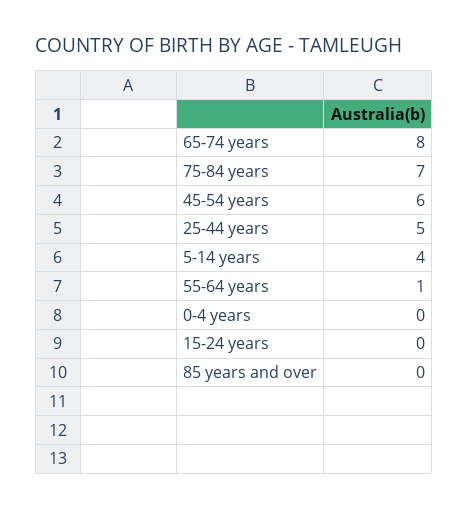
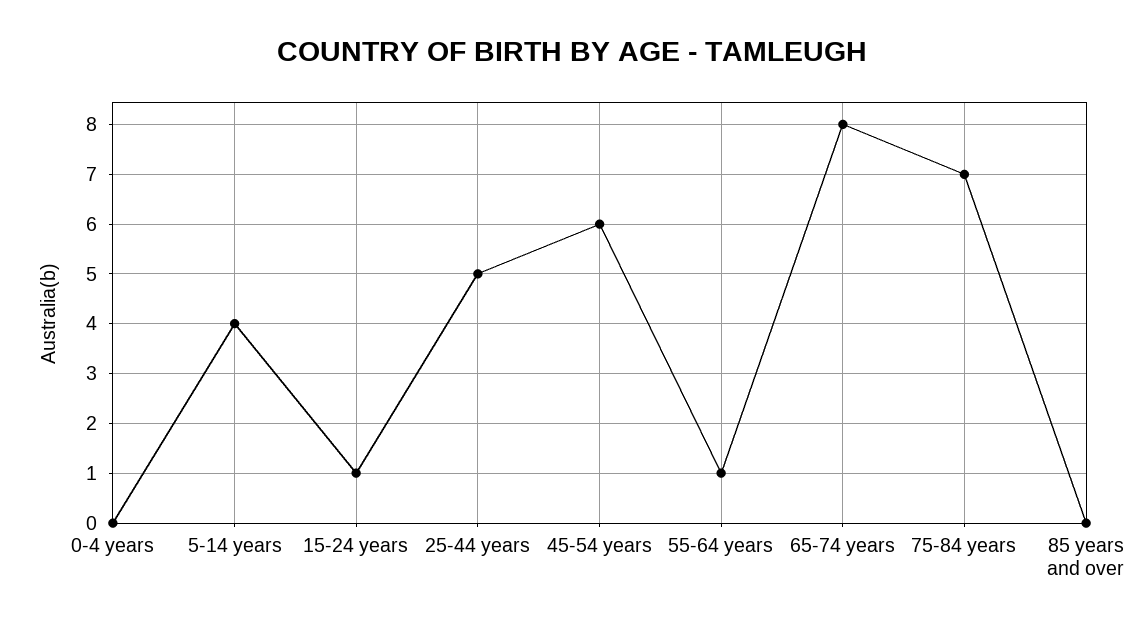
  {
    "65-74 years": 8,
    "75-84 years": 7,
    "45-54 years": 6,
    "25-44 years": 5,
    "5-14 years": 4,
    "55-64 years": 1,
    "0-4 years": 0,
-   "15-24 years": 0,
+   "15-24 years": 1,
    "85 years and over": 0
  }

